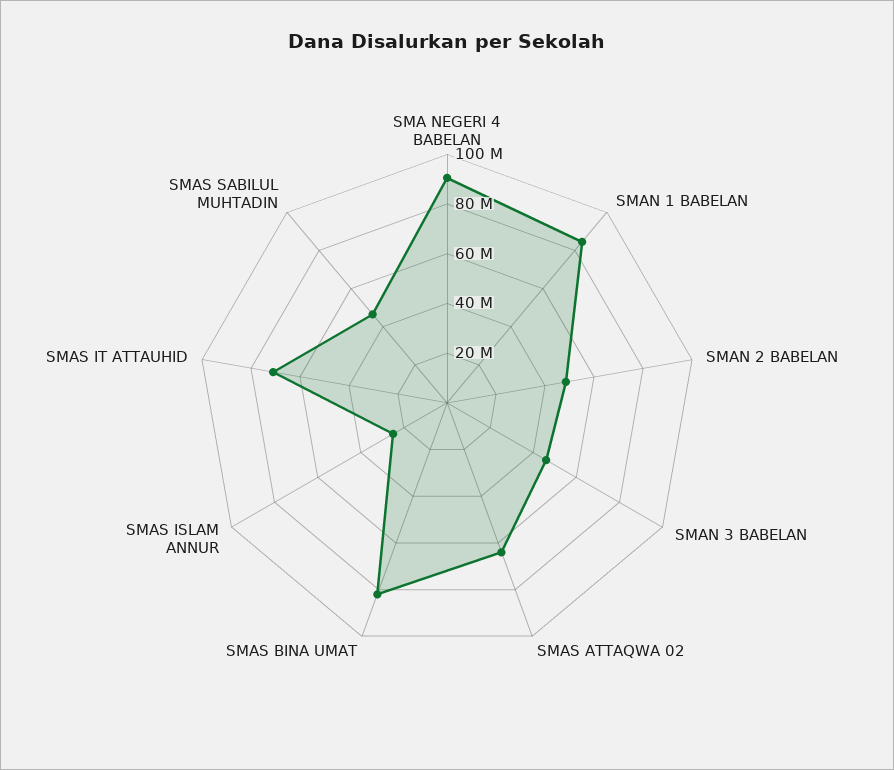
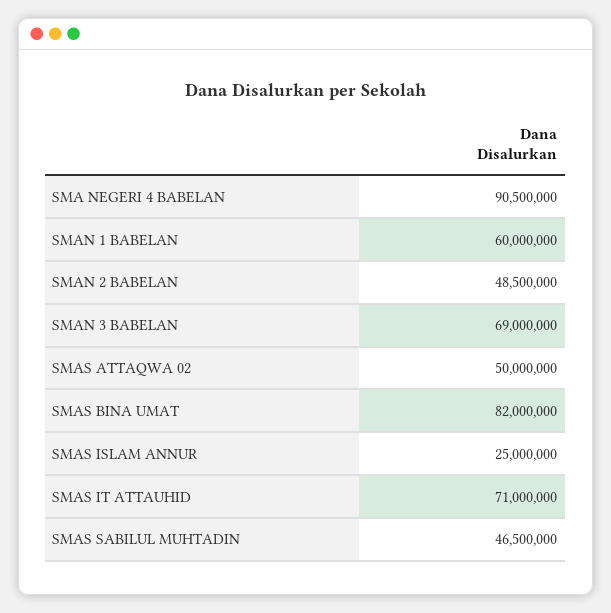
  {
    "SMA NEGERI 4 BABELAN": 90500000,
-   "SMAN 1 BABELAN": 85000000,
+   "SMAN 1 BABELAN": 60000000,
    "SMAN 2 BABELAN": 48500000,
-   "SMAN 3 BABELAN": 45000000,
+   "SMAN 3 BABELAN": 69000000,
-   "SMAS ATTAQWA 02": 65000000,
+   "SMAS ATTAQWA 02": 50000000,
    "SMAS BINA UMAT": 82000000,
    "SMAS ISLAM ANNUR": 25000000,
    "SMAS IT ATTAUHID": 71000000,
    "SMAS SABILUL MUHTADIN": 46500000
  }

